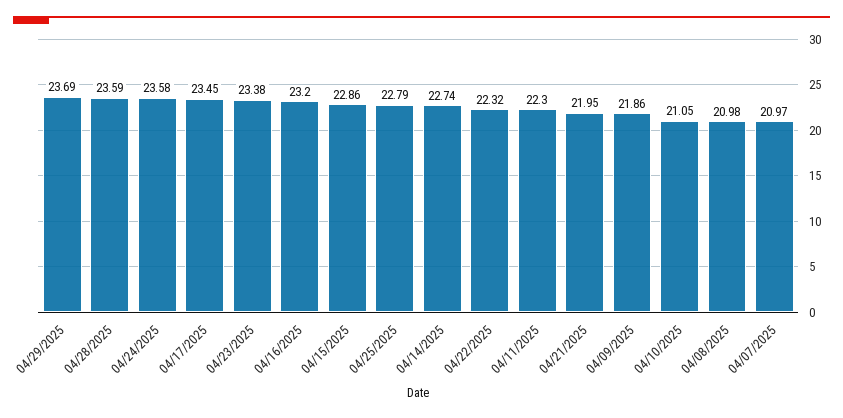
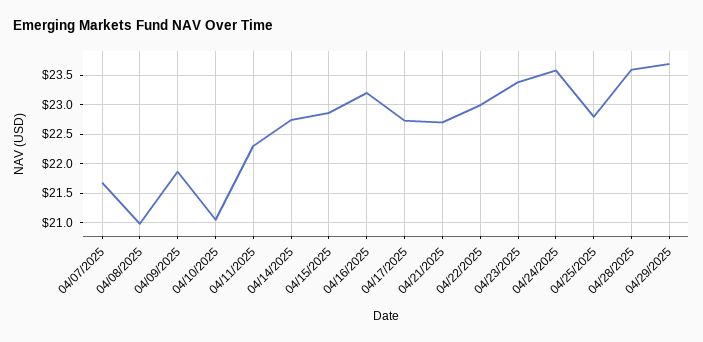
  {
    "04/29/2025": 23.69,
    "04/28/2025": 23.59,
    "04/24/2025": 23.58,
-   "04/17/2025": 23.45,
+   "04/17/2025": 22.75,
    "04/23/2025": 23.38,
    "04/16/2025": 23.2,
    "04/15/2025": 22.86,
    "04/25/2025": 22.79,
    "04/14/2025": 22.74,
-   "04/22/2025": 22.32,
+   "04/22/2025": 23,
    "04/11/2025": 22.3,
-   "04/21/2025": 21.95,
+   "04/21/2025": 22.75,
    "04/09/2025": 21.86,
    "04/10/2025": 21.05,
    "04/08/2025": 20.98,
-   "04/07/2025": 20.97
+   "04/07/2025": 21.75
  }

